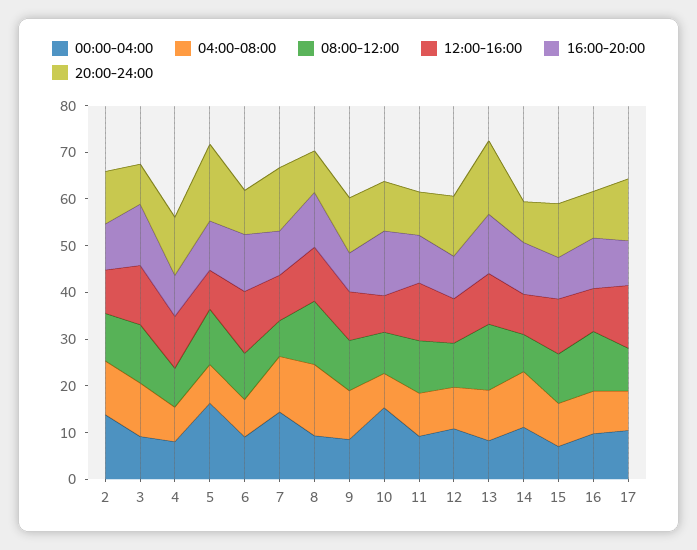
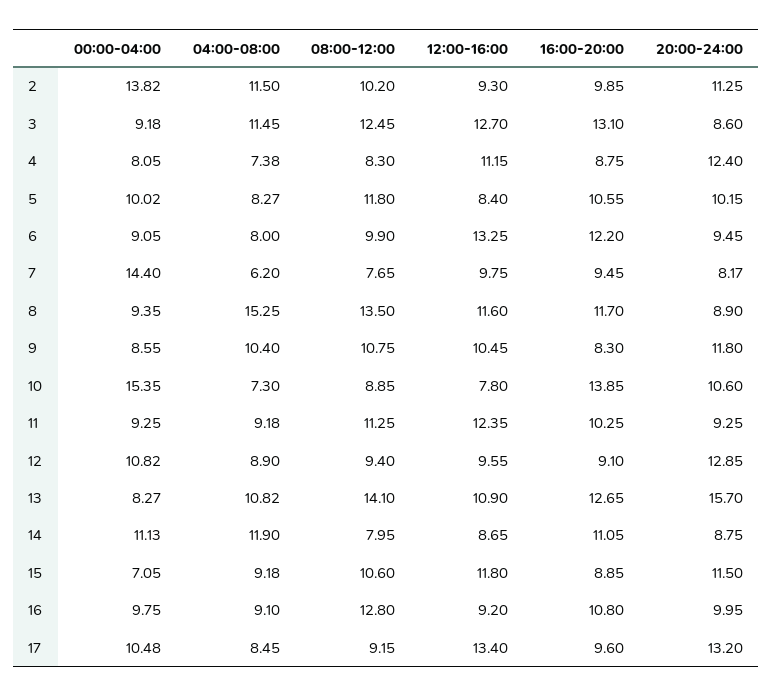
  {
    "00:00-04:00": {
      "2": 13.82,
      "3": 9.18,
      "4": 8.05,
-     "5": 16,
+     "5": 10.02,
      "6": 9.05,
      "7": 14.4,
      "8": 9.35,
      "9": 8.55,
      "10": 15.35,
      "11": 9.25,
      "12": 10.82,
      "13": 8.27,
      "14": 11.13,
      "15": 7.05,
      "16": 9.75,
      "17": 10.48
    },
    "04:00-08:00": {
      "2": 11.5,
      "3": 11.45,
      "4": 7.38,
      "5": 8.27,
      "6": 8,
-     "7": 12,
+     "7": 6.2,
      "8": 15.25,
      "9": 10.4,
      "10": 7.3,
      "11": 9.18,
      "12": 8.9,
      "13": 10.82,
      "14": 11.9,
      "15": 9.18,
      "16": 9.1,
      "17": 8.45
    },
    "08:00-12:00": {
      "2": 10.2,
      "3": 12.45,
      "4": 8.3,
      "5": 11.8,
      "6": 9.9,
      "7": 7.65,
      "8": 13.5,
      "9": 10.75,
      "10": 8.85,
      "11": 11.25,
      "12": 9.4,
      "13": 14.1,
      "14": 7.95,
      "15": 10.6,
      "16": 12.8,
      "17": 9.15
    },
    "12:00-16:00": {
      "2": 9.3,
      "3": 12.7,
      "4": 11.15,
      "5": 8.4,
      "6": 13.25,
      "7": 9.75,
      "8": 11.6,
      "9": 10.45,
      "10": 7.8,
      "11": 12.35,
      "12": 9.55,
      "13": 10.9,
      "14": 8.65,
      "15": 11.8,
      "16": 9.2,
      "17": 13.4
    },
    "16:00-20:00": {
      "2": 9.85,
      "3": 13.1,
      "4": 8.75,
      "5": 10.55,
      "6": 12.2,
      "7": 9.45,
      "8": 11.7,
      "9": 8.3,
      "10": 13.85,
      "11": 10.25,
      "12": 9.1,
      "13": 12.65,
      "14": 11.05,
      "15": 8.85,
      "16": 10.8,
      "17": 9.6
    },
    "20:00-24:00": {
      "2": 11.25,
      "3": 8.6,
      "4": 12.4,
-     "5": 16,
+     "5": 10.15,
      "6": 9.45,
-     "7": 14,
+     "7": 8.17,
      "8": 8.9,
      "9": 11.8,
      "10": 10.6,
      "11": 9.25,
      "12": 12.85,
      "13": 15.7,
      "14": 8.75,
      "15": 11.5,
      "16": 9.95,
      "17": 13.2
    }
  }

